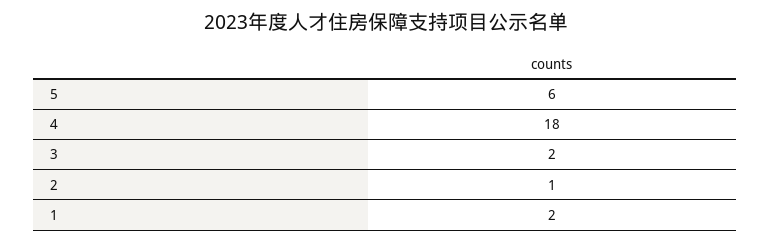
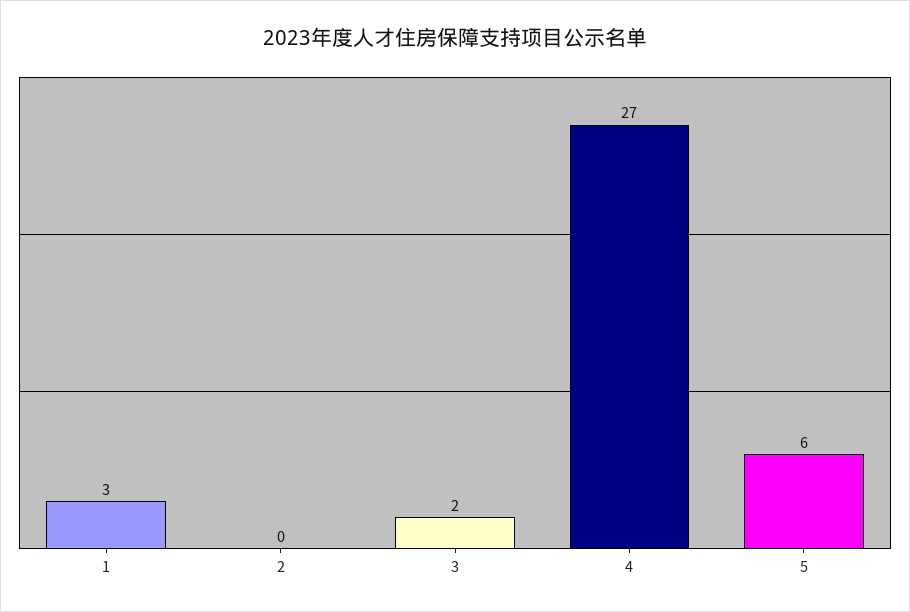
  {
    "5": 6,
-   "4": 18,
+   "4": 27,
    "3": 2,
-   "2": 1,
+   "2": 0,
-   "1": 2
+   "1": 3
  }

